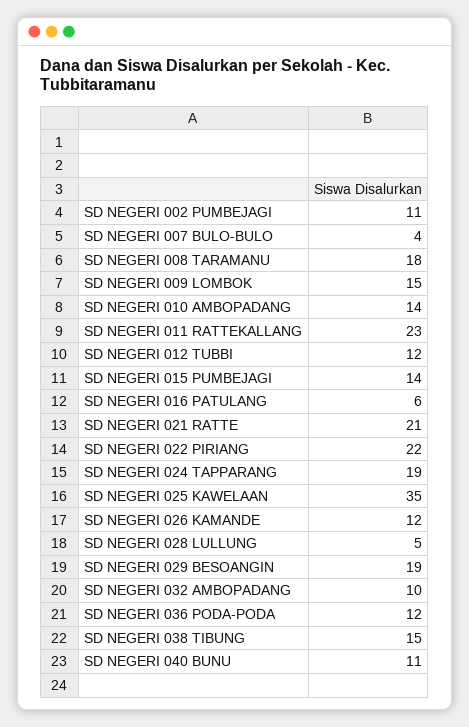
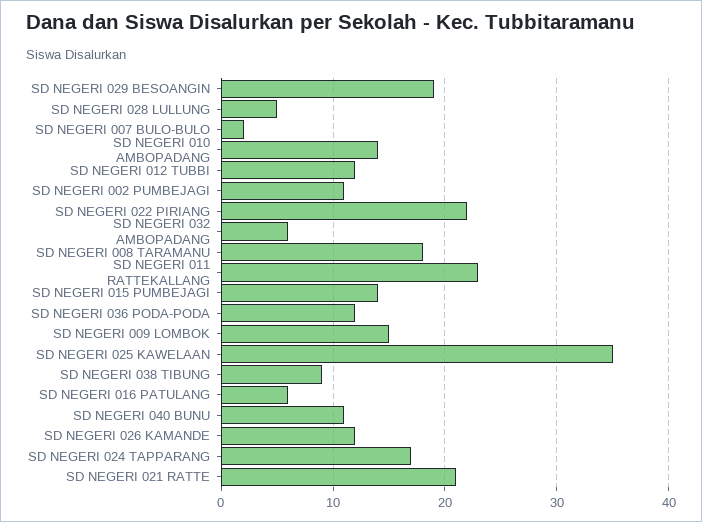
  {
    "SD NEGERI 002 PUMBEJAGI": 11,
-   "SD NEGERI 007 BULO-BULO": 4,
+   "SD NEGERI 007 BULO-BULO": 2,
    "SD NEGERI 008 TARAMANU": 18,
    "SD NEGERI 009 LOMBOK": 15,
    "SD NEGERI 010 AMBOPADANG": 14,
    "SD NEGERI 011 RATTEKALLANG": 23,
    "SD NEGERI 012 TUBBI": 12,
    "SD NEGERI 015 PUMBEJAGI": 14,
    "SD NEGERI 016 PATULANG": 6,
    "SD NEGERI 021 RATTE": 21,
    "SD NEGERI 022 PIRIANG": 22,
-   "SD NEGERI 024 TAPPARANG": 19,
+   "SD NEGERI 024 TAPPARANG": 17,
    "SD NEGERI 025 KAWELAAN": 35,
    "SD NEGERI 026 KAMANDE": 12,
    "SD NEGERI 028 LULLUNG": 5,
    "SD NEGERI 029 BESOANGIN": 19,
-   "SD NEGERI 032 AMBOPADANG": 10,
+   "SD NEGERI 032 AMBOPADANG": 6,
    "SD NEGERI 036 PODA-PODA": 12,
-   "SD NEGERI 038 TIBUNG": 15,
+   "SD NEGERI 038 TIBUNG": 9,
    "SD NEGERI 040 BUNU": 11
  }

